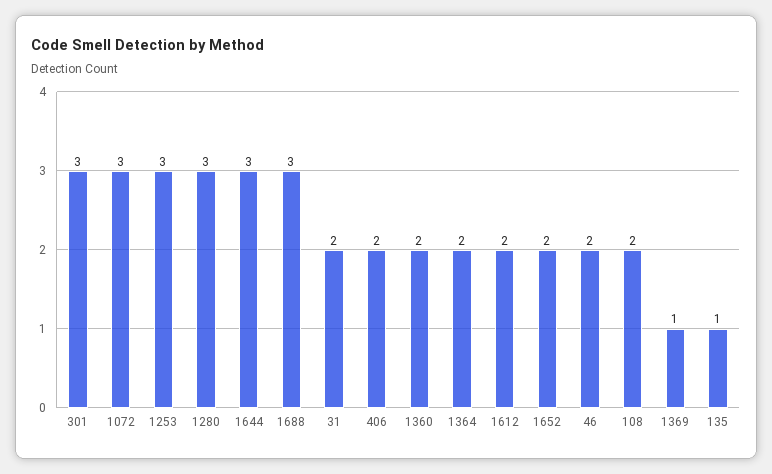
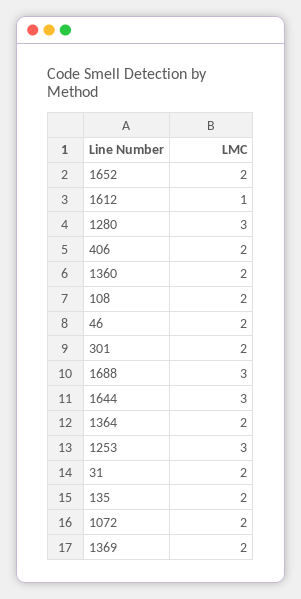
  {
-   "301": 3,
+   "301": 2,
-   "1072": 3,
+   "1072": 2,
    "1253": 3,
    "1280": 3,
    "1644": 3,
    "1688": 3,
    "31": 2,
    "406": 2,
    "1360": 2,
    "1364": 2,
-   "1612": 2,
+   "1612": 1,
    "1652": 2,
    "46": 2,
    "108": 2,
-   "1369": 1,
+   "1369": 2,
-   "135": 1
+   "135": 2
  }

